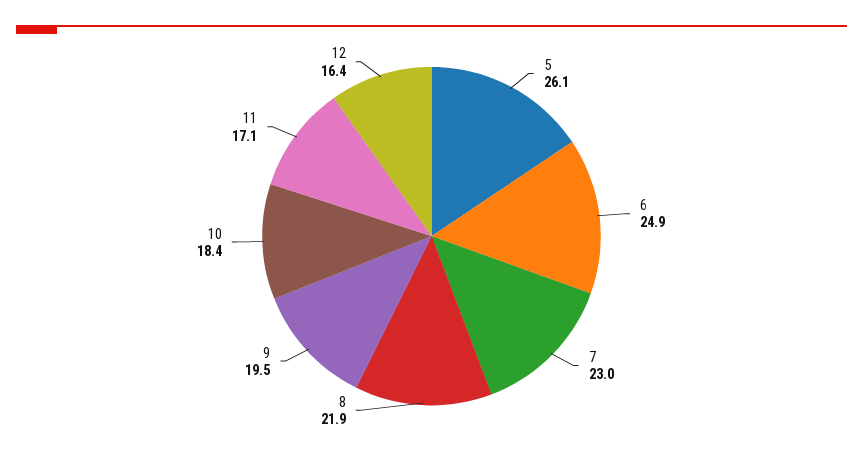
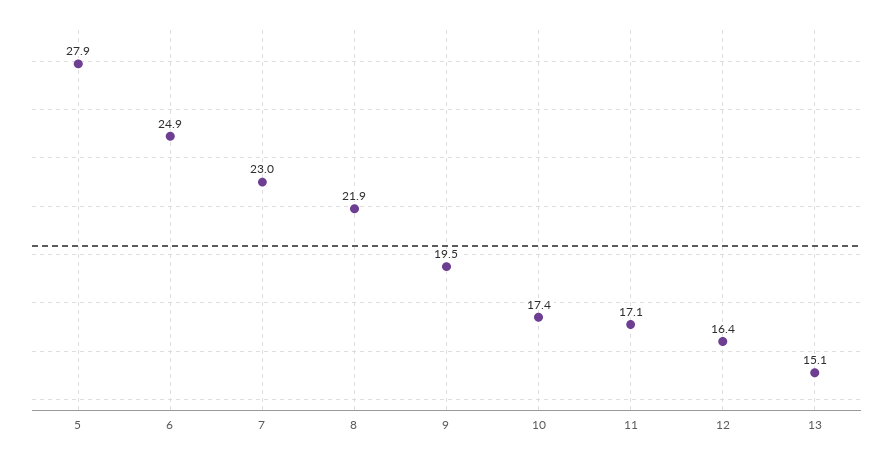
  {
-   "5": 26.1,
+   "5": 27.9,
    "6": 24.9,
    "7": 23,
    "8": 21.9,
    "9": 19.5,
-   "10": 18.4,
+   "10": 17.4,
    "11": 17.1,
-   "12": 16.4
+   "12": 16.4,
+   "13": 15.1
  }

